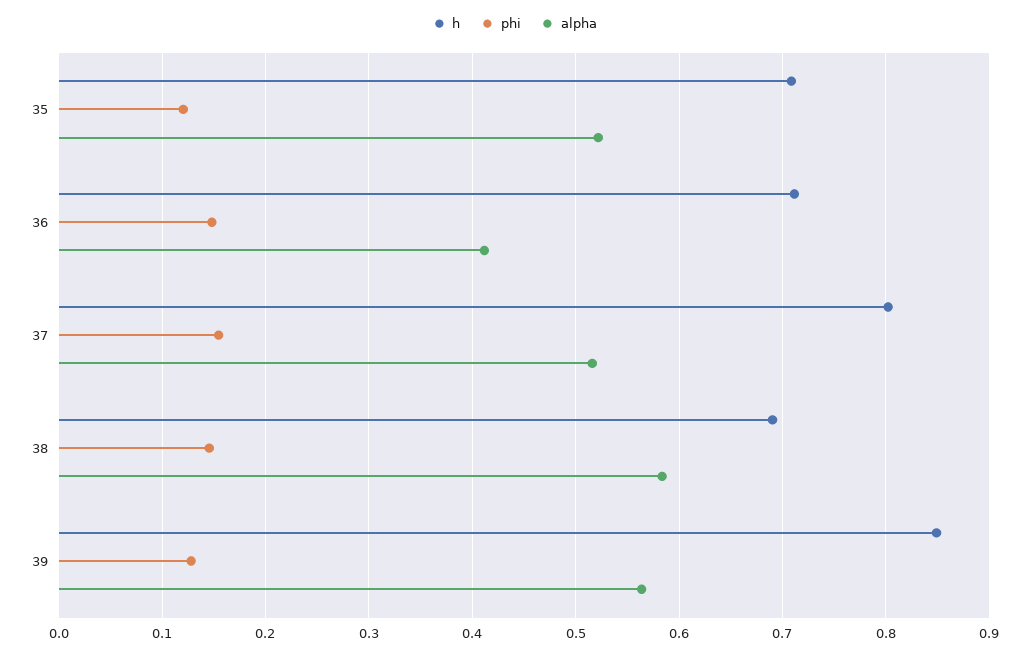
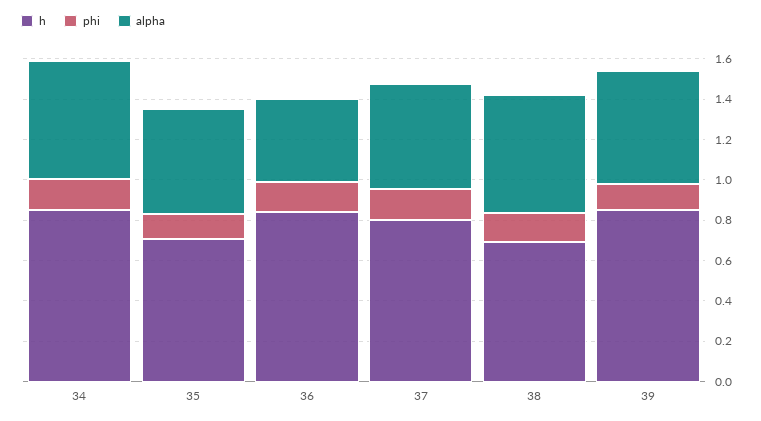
  {
    "h": {
      "35": 0.71,
-     "36": 0.71,
+     "36": 0.85,
      "37": 0.8,
      "38": 0.69,
-     "39": 0.85
+     "39": 0.85,
+     "34": 0.85
    },
    "phi": {
      "35": 0.12,
      "36": 0.15,
      "37": 0.15,
      "38": 0.15,
-     "39": 0.13
+     "39": 0.13,
+     "34": 0.15
    },
    "alpha": {
      "35": 0.52,
      "36": 0.41,
      "37": 0.52,
      "38": 0.58,
-     "39": 0.56
+     "39": 0.56,
+     "34": 0.6
    }
  }

